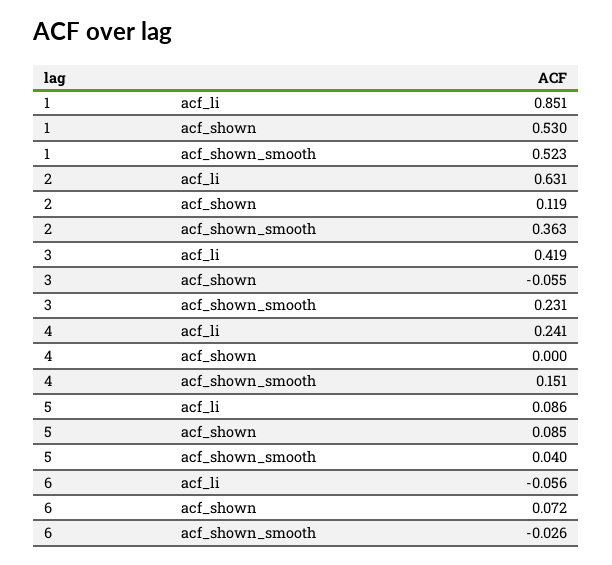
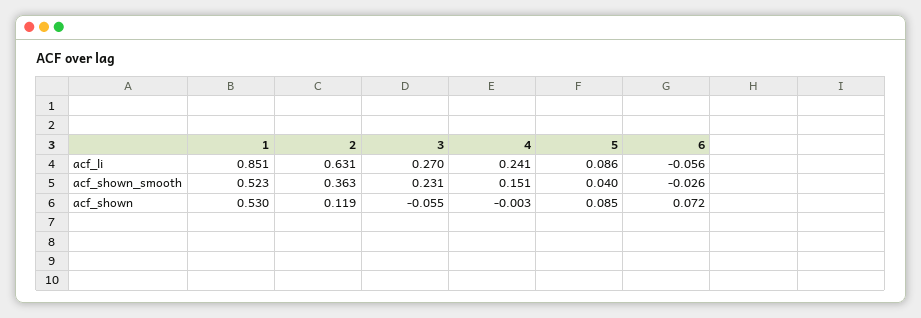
  {
    "1": {
      "acf_li": 0.851,
      "acf_shown": 0.53,
      "acf_shown_smooth": 0.523
    },
    "2": {
      "acf_li": 0.631,
      "acf_shown": 0.119,
      "acf_shown_smooth": 0.363
    },
    "3": {
-     "acf_li": 0.419,
+     "acf_li": 0.27,
      "acf_shown": -0.055,
      "acf_shown_smooth": 0.231
    },
    "4": {
      "acf_li": 0.241,
-     "acf_shown": 0,
+     "acf_shown": -0.003,
      "acf_shown_smooth": 0.151
    },
    "5": {
      "acf_li": 0.086,
      "acf_shown": 0.085,
      "acf_shown_smooth": 0.04
    },
    "6": {
      "acf_li": -0.056,
      "acf_shown": 0.072,
      "acf_shown_smooth": -0.026
    }
  }

